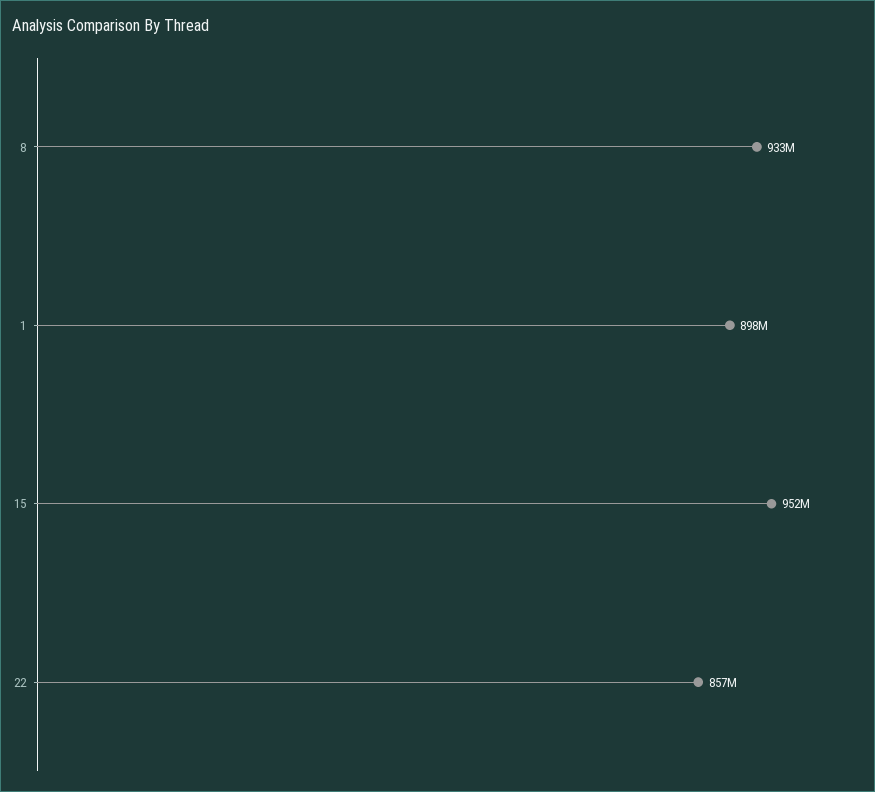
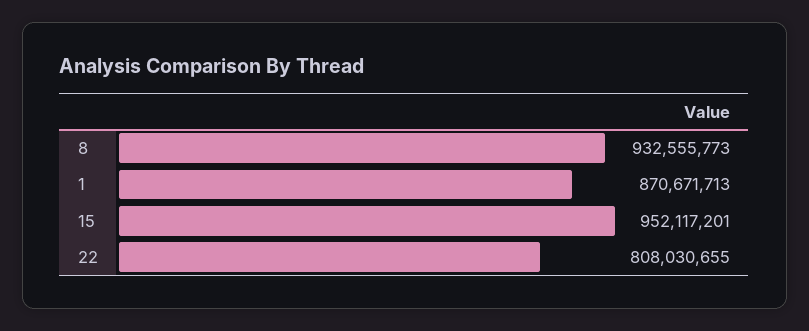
  {
    "8": 932555773,
-   "1": 898000000,
+   "1": 870671713,
    "15": 952117201,
-   "22": 857000000
+   "22": 808030655
  }

